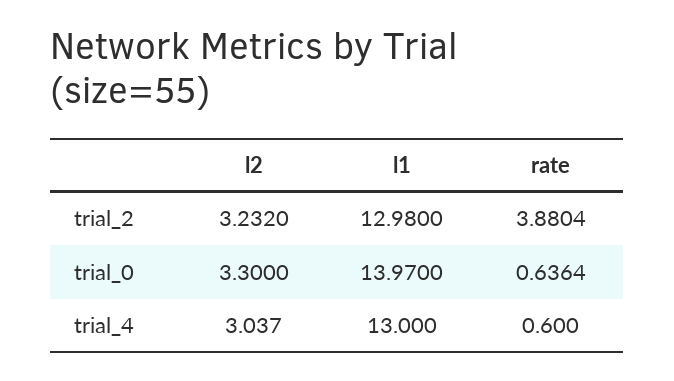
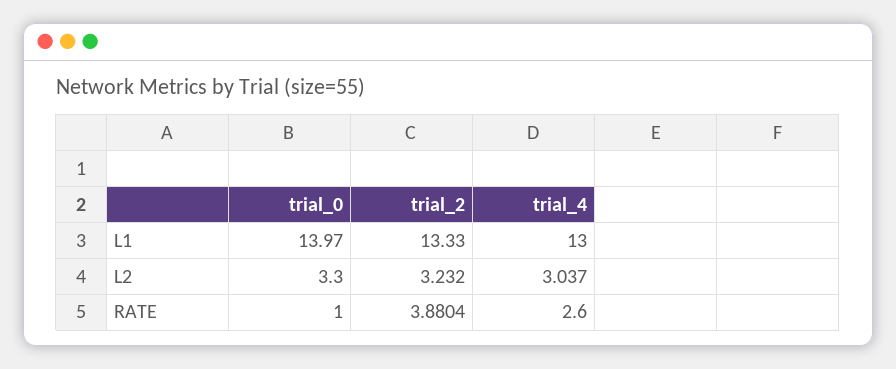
  {
    "l2": {
      "trial_2": 3.232,
      "trial_0": 3.3,
      "trial_4": 3.037
    },
    "l1": {
-     "trial_2": 12.98,
+     "trial_2": 13.33,
      "trial_0": 13.97,
      "trial_4": 13
    },
    "rate": {
      "trial_2": 3.8804,
-     "trial_0": 0.6364,
+     "trial_0": 1,
-     "trial_4": 0.6
+     "trial_4": 2.6
    }
  }

